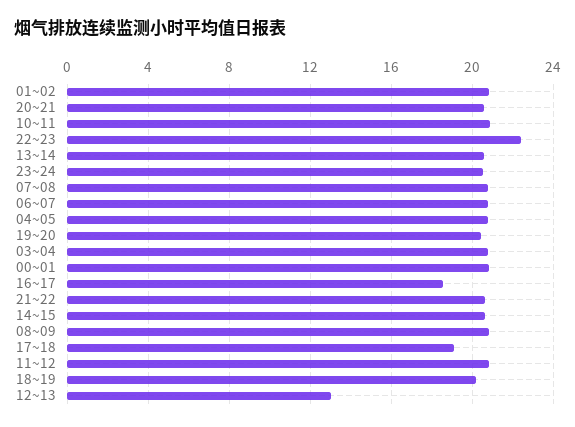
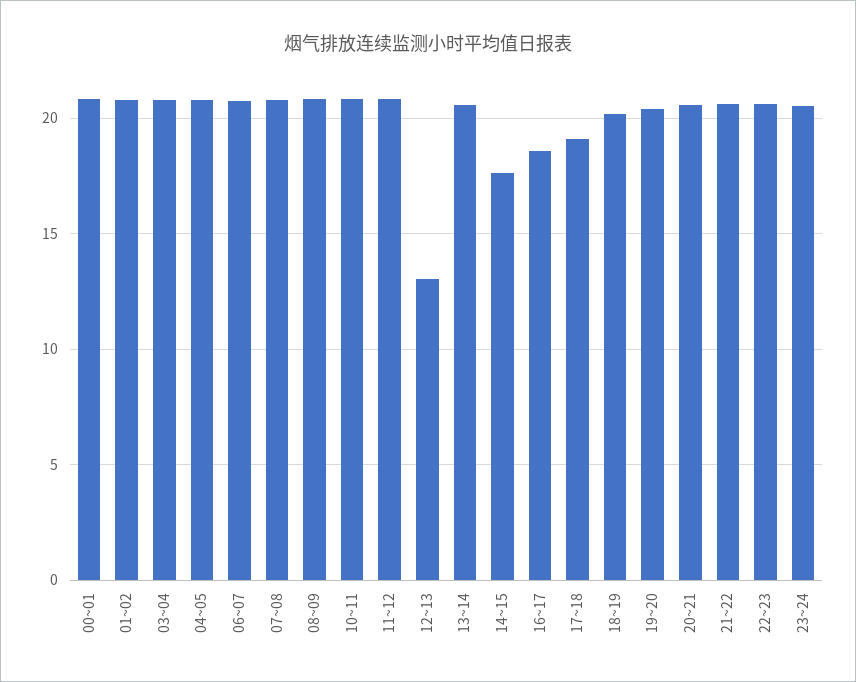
  {
    "01~02": 21,
    "20~21": 20.5,
    "10~11": 21,
-   "22~23": 22.5,
+   "22~23": 20.5,
    "13~14": 20.5,
    "23~24": 20.5,
    "07~08": 21,
    "06~07": 21,
    "04~05": 21,
    "19~20": 20.5,
    "03~04": 21,
    "00~01": 21,
    "16~17": 18.5,
    "21~22": 20.5,
-   "14~15": 20.5,
+   "14~15": 17.5,
    "08~09": 21,
    "17~18": 19,
    "11~12": 21,
    "18~19": 20,
    "12~13": 13
  }

